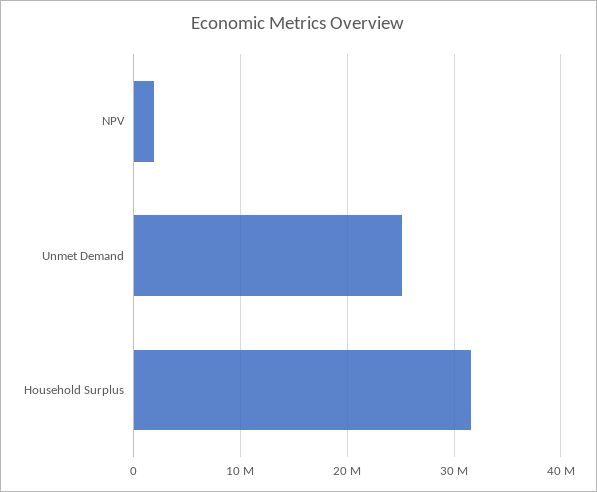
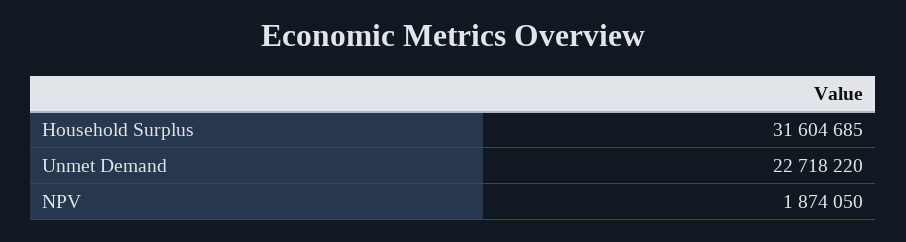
  {
    "NPV": 1874050,
-   "Unmet Demand": 25000000,
+   "Unmet Demand": 22718220,
    "Household Surplus": 31604685
  }

